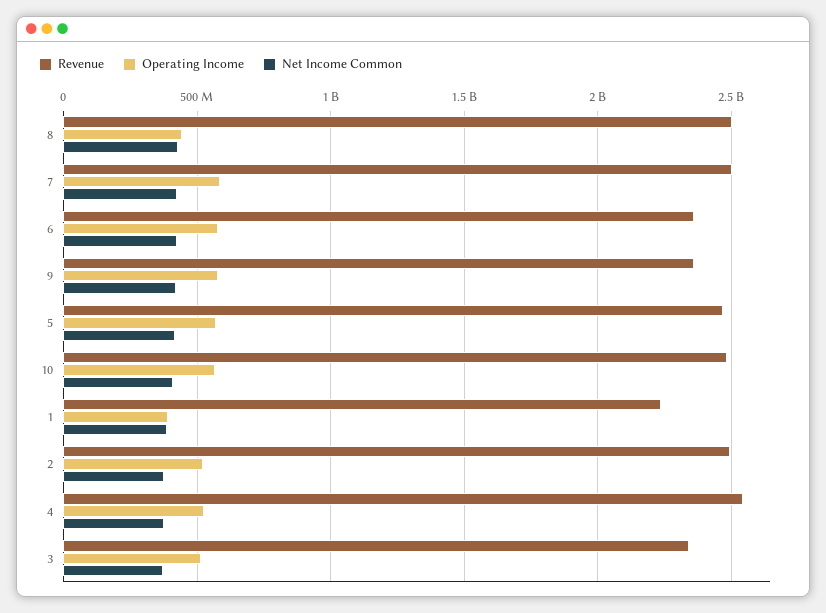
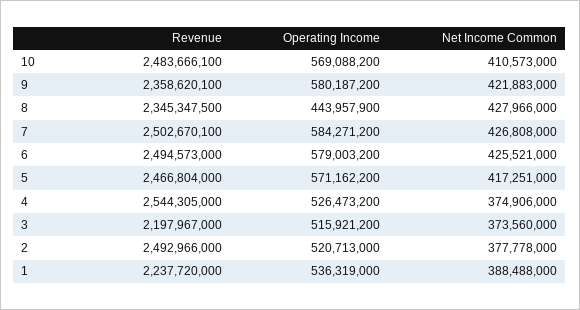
  {
    "Revenue": {
-     "8": 2500000000,
+     "8": 2345347500,
      "7": 2502670100,
-     "6": 2350000000,
+     "6": 2494573000,
      "9": 2358620100,
      "5": 2466804000,
      "10": 2483666100,
      "1": 2237720000,
      "2": 2492966000,
      "4": 2544305000,
-     "3": 2350000000
+     "3": 2197967000
    },
    "Operating Income": {
      "8": 443957900,
      "7": 584271200,
      "6": 579003200,
      "9": 580187200,
      "5": 571162200,
      "10": 569088200,
-     "1": 400000000,
+     "1": 536319000,
      "2": 520713000,
      "4": 526473200,
      "3": 515921200
    },
    "Net Income Common": {
      "8": 427966000,
      "7": 426808000,
      "6": 425521000,
      "9": 421883000,
      "5": 417251000,
      "10": 410573000,
      "1": 388488000,
      "2": 377778000,
      "4": 374906000,
      "3": 373560000
    }
  }

